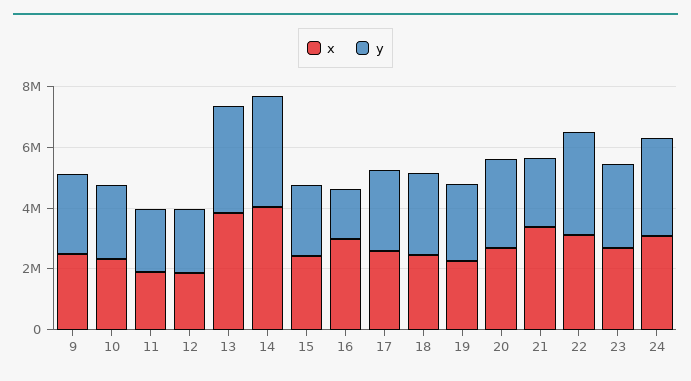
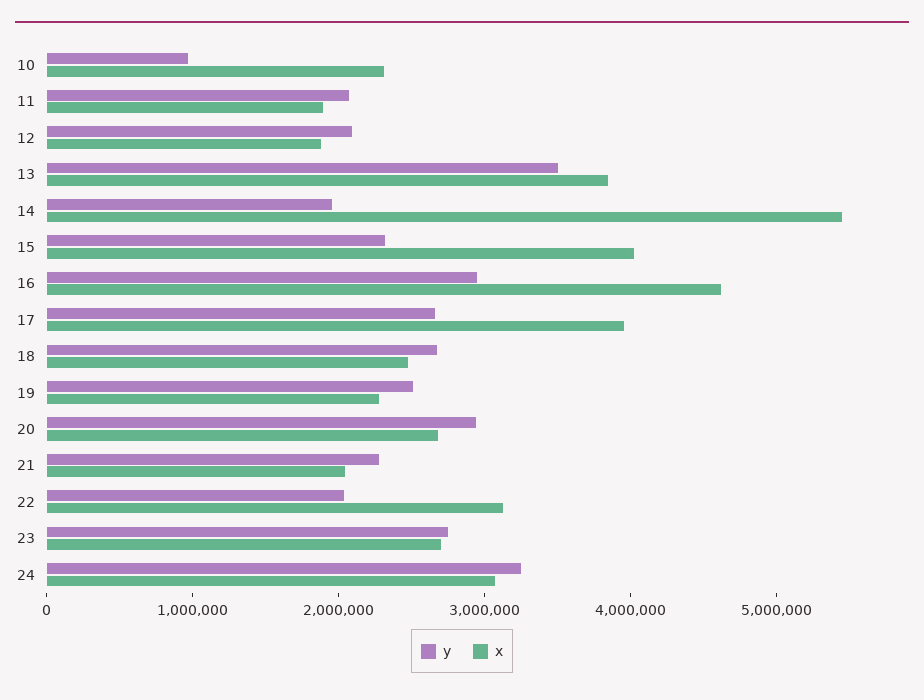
  {
    "x": {
-     "9": 2500000,
      "10": 2400000,
      "11": 1800000,
      "12": 1800000,
      "13": 3800000,
-     "14": 4000000,
+     "14": 5400000,
-     "15": 2500000,
+     "15": 4000000,
-     "16": 3000000,
+     "16": 4600000,
-     "17": 2500000,
+     "17": 4000000,
      "18": 2400000,
      "19": 2200000,
      "20": 2600000,
-     "21": 3500000,
+     "21": 2000000,
      "22": 3200000,
      "23": 2600000,
      "24": 3000000
    },
    "y": {
-     "9": 2500000,
-     "10": 2500000,
+     "10": 1000000,
      "11": 2000000,
      "12": 2000000,
      "13": 3600000,
-     "14": 3500000,
+     "14": 2000000,
      "15": 2400000,
-     "16": 1500000,
+     "16": 3000000,
      "17": 2600000,
      "18": 2600000,
      "19": 2600000,
      "20": 3000000,
      "21": 2200000,
-     "22": 3500000,
+     "22": 2000000,
      "23": 2800000,
      "24": 3200000
    }
  }

